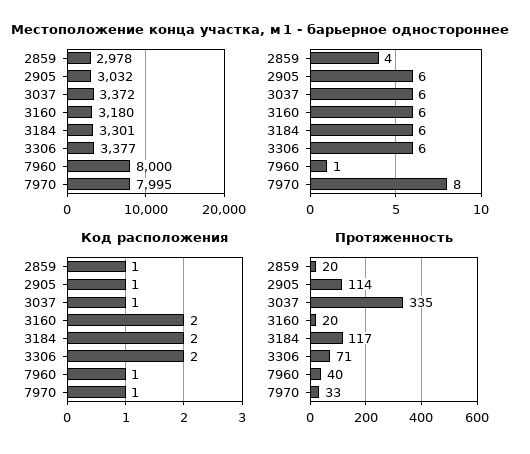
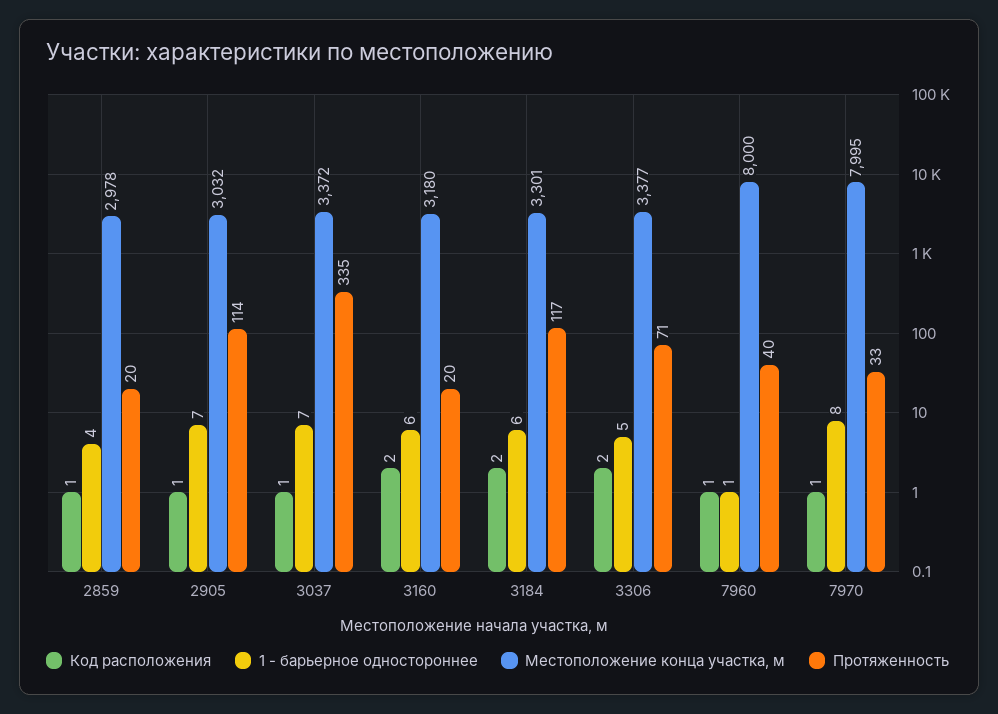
  {
    "Местоположение конца участка, м": {
      "2859": 2978,
      "2905": 3032,
      "3037": 3372,
      "3160": 3180,
      "3184": 3301,
      "3306": 3377,
      "7960": 8000,
      "7970": 7995
    },
    "1 - барьерное одностороннее": {
      "2859": 4,
-     "2905": 6,
+     "2905": 7,
-     "3037": 6,
+     "3037": 7,
      "3160": 6,
      "3184": 6,
-     "3306": 6,
+     "3306": 5,
      "7960": 1,
      "7970": 8
    },
    "Код расположения": {
      "2859": 1,
      "2905": 1,
      "3037": 1,
      "3160": 2,
      "3184": 2,
      "3306": 2,
      "7960": 1,
      "7970": 1
    },
    "Протяженность": {
      "2859": 20,
      "2905": 114,
      "3037": 335,
      "3160": 20,
      "3184": 117,
      "3306": 71,
      "7960": 40,
      "7970": 33
    }
  }

